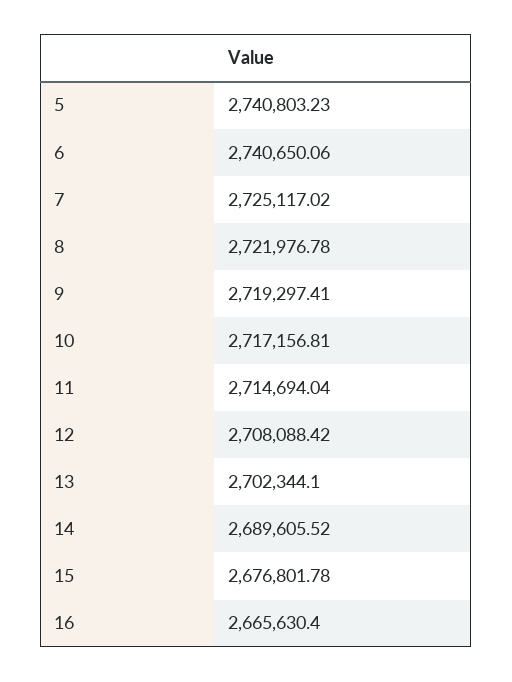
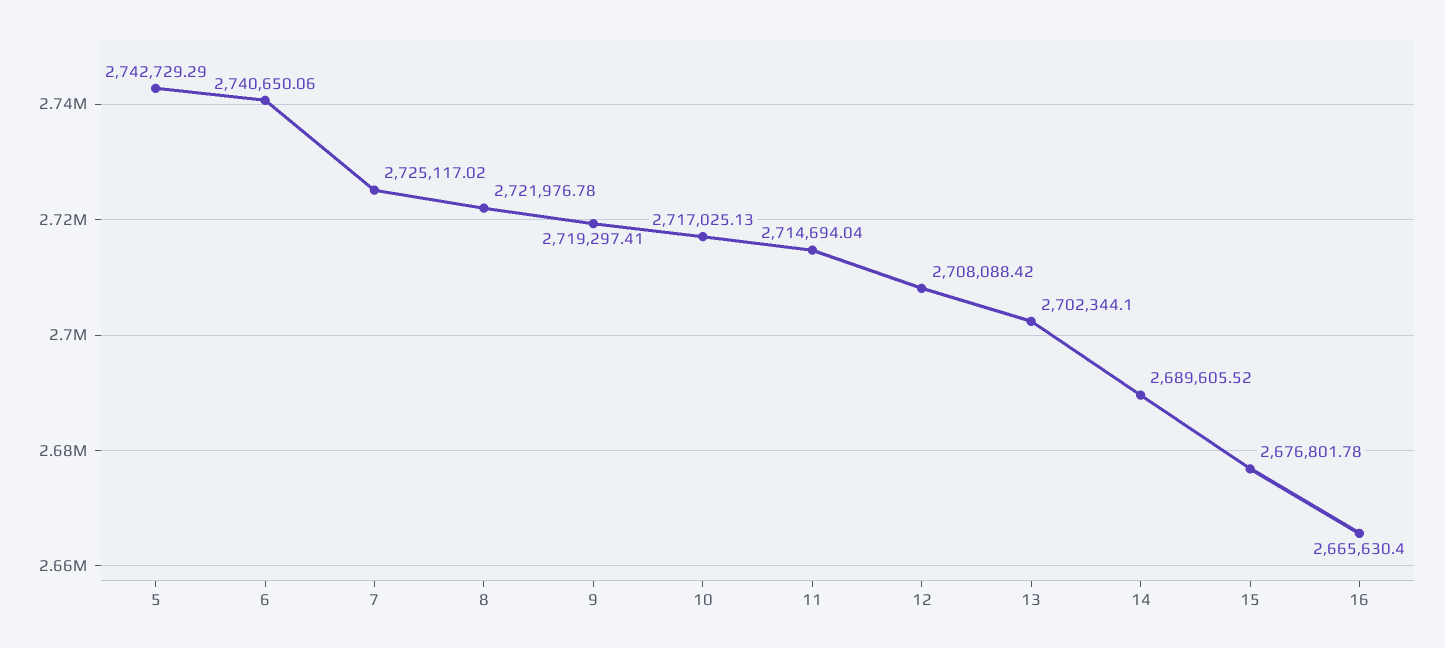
  {
-   "5": 2740803.23,
+   "5": 2742729.29,
    "6": 2740650.06,
    "7": 2725117.02,
    "8": 2721976.78,
    "9": 2719297.41,
-   "10": 2717156.81,
+   "10": 2717025.13,
    "11": 2714694.04,
    "12": 2708088.42,
    "13": 2702344.1,
    "14": 2689605.52,
    "15": 2676801.78,
    "16": 2665630.4
  }

